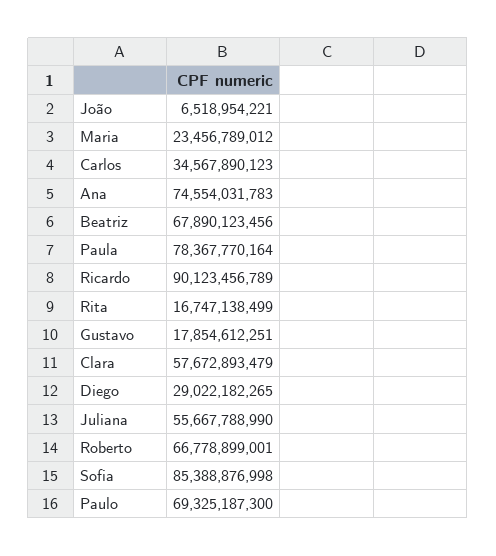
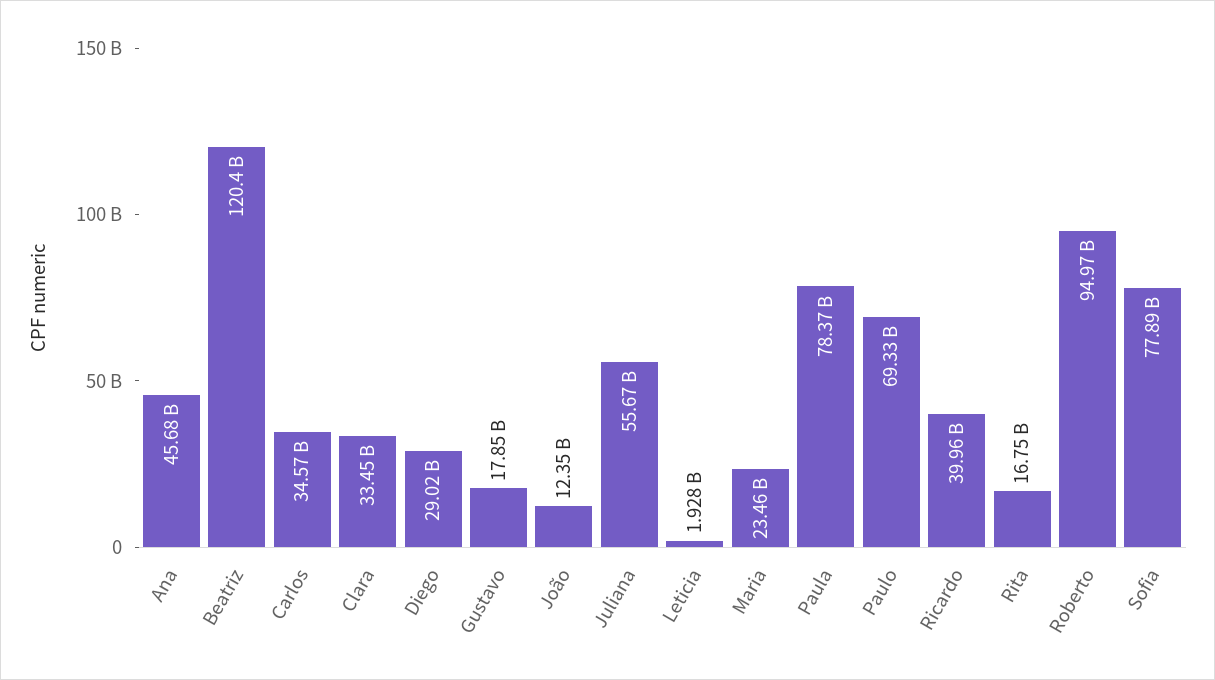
  {
-   "João": 6518954221,
+   "João": 12350000000,
    "Maria": 23456789012,
    "Carlos": 34567890123,
-   "Ana": 74554031783,
+   "Ana": 45680000000,
-   "Beatriz": 67890123456,
+   "Beatriz": 120400000000,
    "Paula": 78367770164,
-   "Ricardo": 90123456789,
+   "Ricardo": 39960000000,
    "Rita": 16747138499,
    "Gustavo": 17854612251,
-   "Clara": 57672893479,
+   "Clara": 33450000000,
    "Diego": 29022182265,
    "Juliana": 55667788990,
-   "Roberto": 66778899001,
+   "Roberto": 94970000000,
-   "Sofia": 85388876998,
+   "Sofia": 77890000000,
-   "Paulo": 69325187300
+   "Paulo": 69325187300,
+   "Leticia": 1928000000
  }

